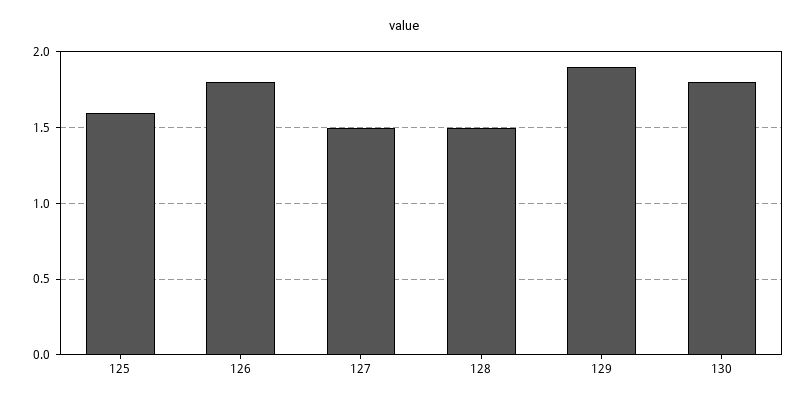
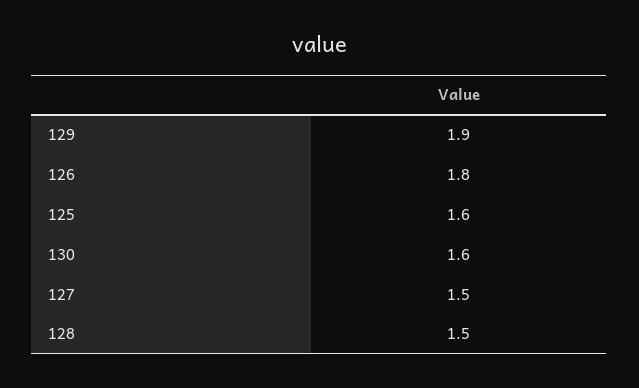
  {
    "125": 1.6,
    "126": 1.8,
    "127": 1.5,
    "128": 1.5,
    "129": 1.9,
-   "130": 1.8
+   "130": 1.6
  }

